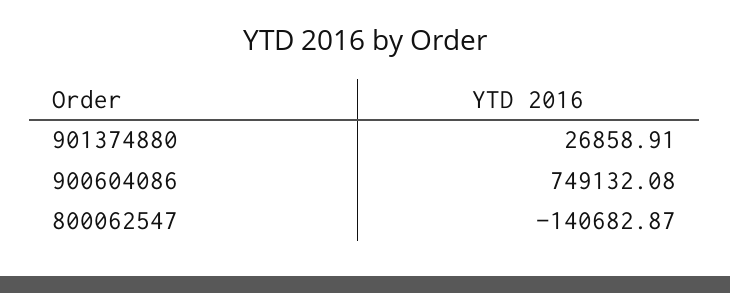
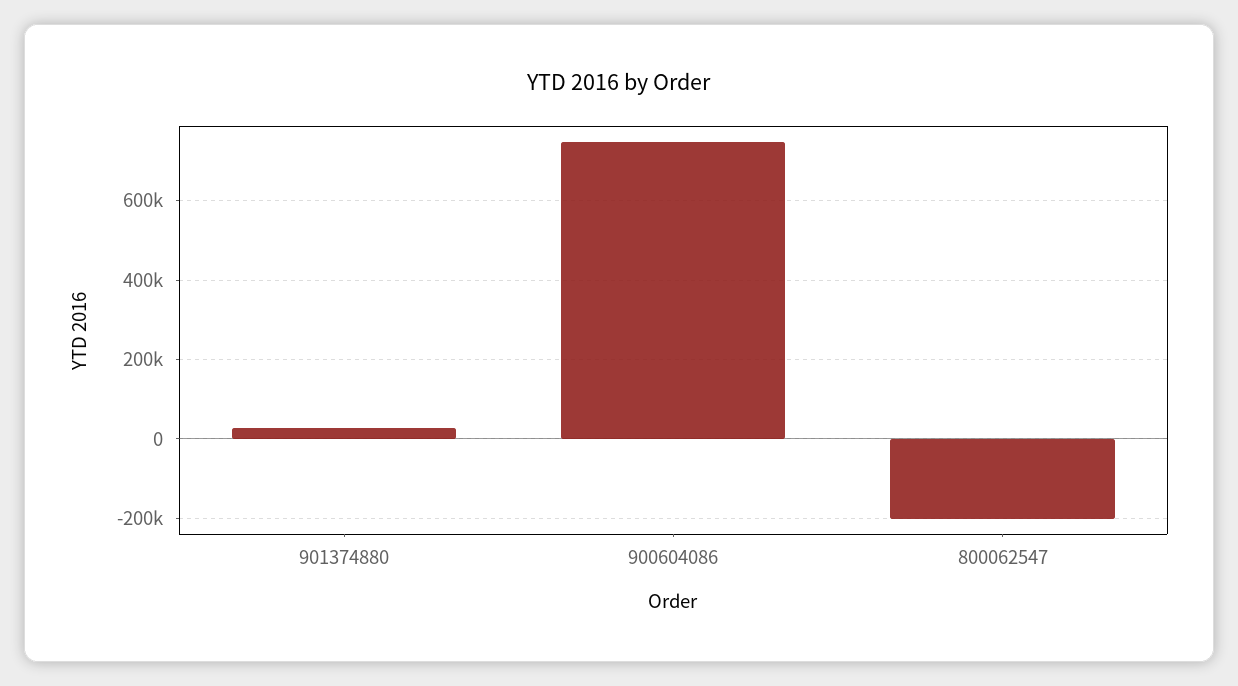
  {
    "901374880": 26858.91,
    "900604086": 749132.08,
-   "800062547": -140682.87
+   "800062547": -200000
  }

